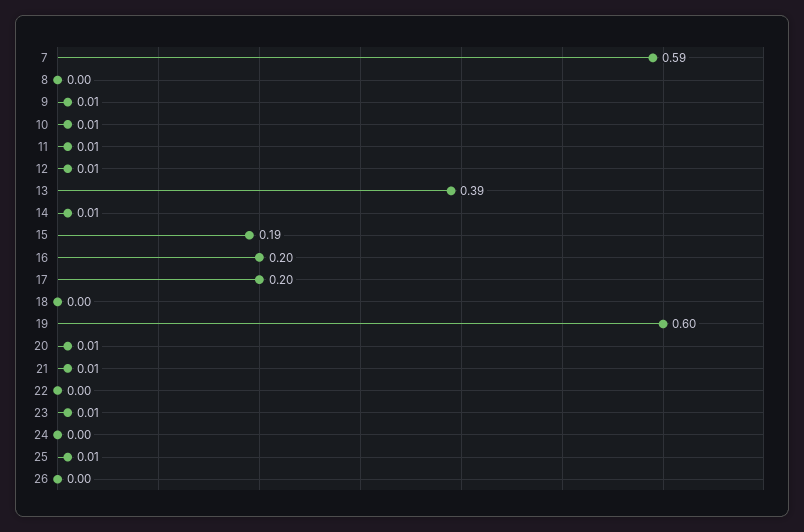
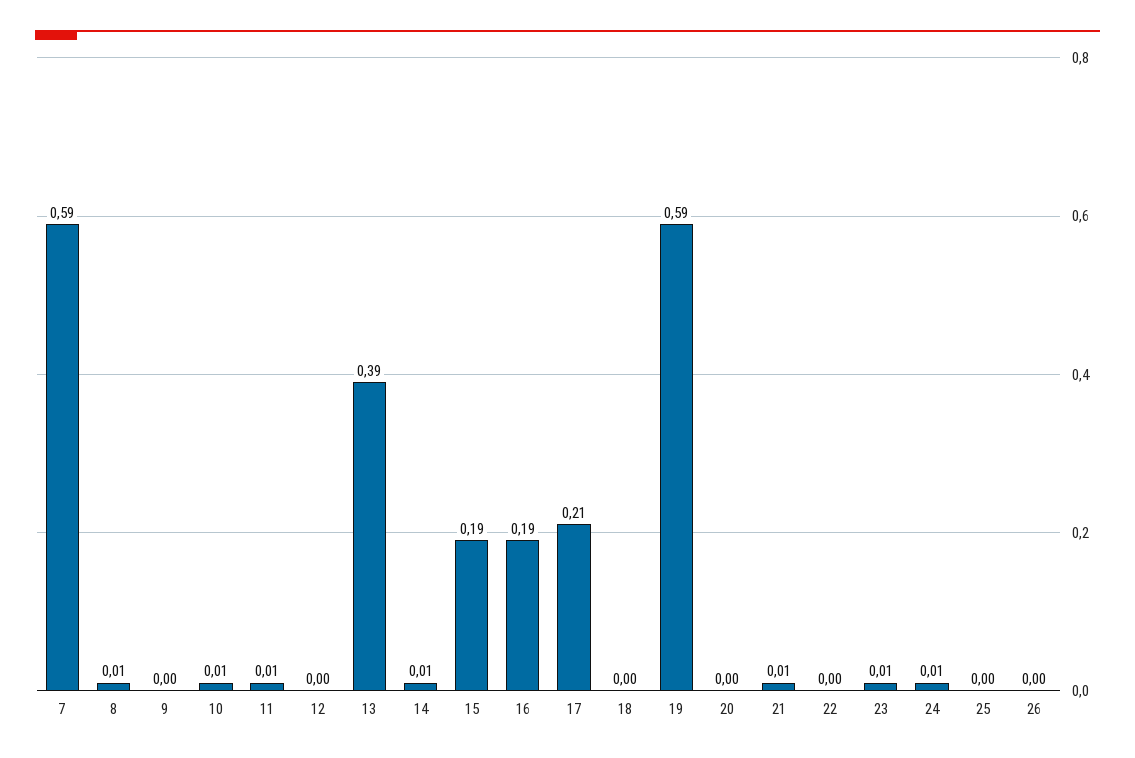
  {
    "7": 0.59,
-   "8": 0,
+   "8": 0.01,
-   "9": 0.01,
+   "9": 0,
    "10": 0.01,
    "11": 0.01,
-   "12": 0.01,
+   "12": 0,
    "13": 0.39,
    "14": 0.01,
    "15": 0.19,
-   "16": 0.2,
+   "16": 0.19,
-   "17": 0.2,
+   "17": 0.21,
    "18": 0,
-   "19": 0.6,
+   "19": 0.59,
-   "20": 0.01,
+   "20": 0,
    "21": 0.01,
    "22": 0,
    "23": 0.01,
-   "24": 0,
+   "24": 0.01,
-   "25": 0.01,
+   "25": 0,
    "26": 0
  }

